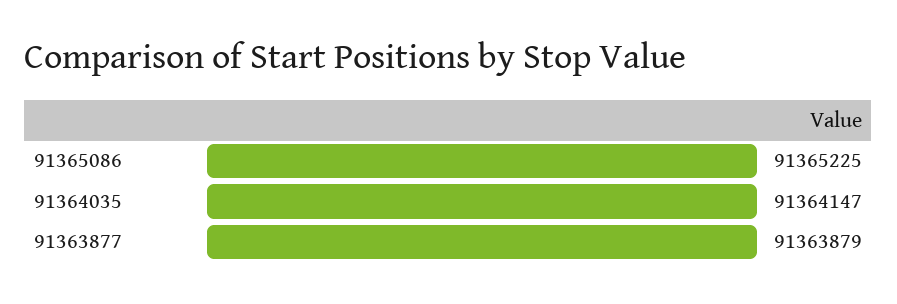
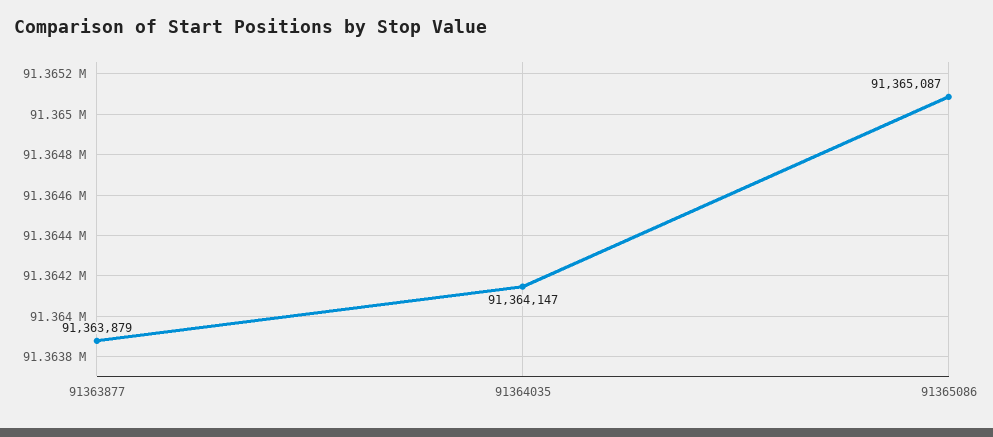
  {
-   "91365086": 91365225,
+   "91365086": 91365087,
    "91364035": 91364147,
    "91363877": 91363879
  }

